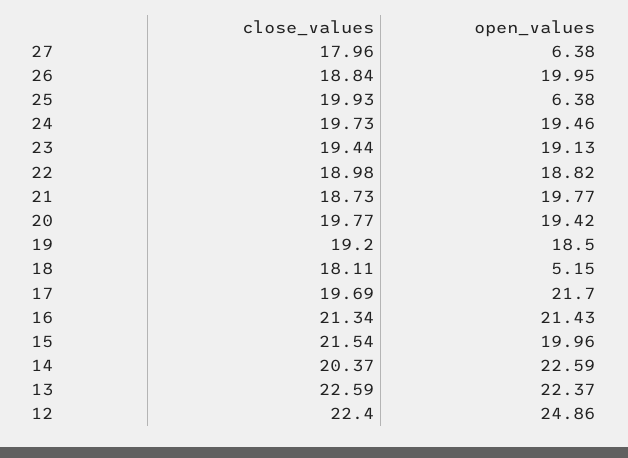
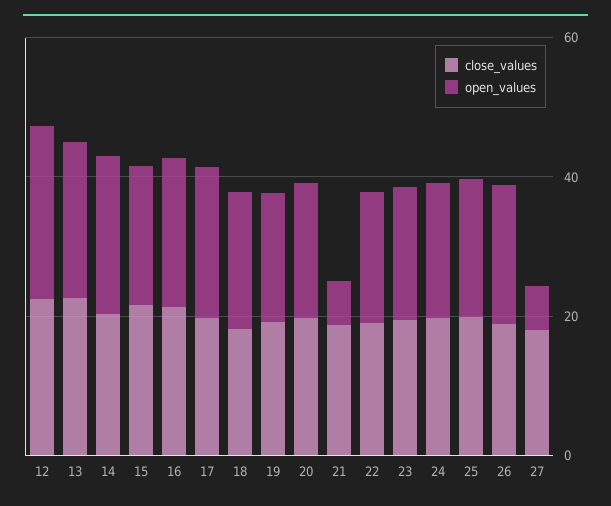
  {
    "close_values": {
      "27": 17.96,
      "26": 18.84,
      "25": 19.93,
      "24": 19.73,
      "23": 19.44,
      "22": 18.98,
      "21": 18.73,
      "20": 19.77,
      "19": 19.2,
      "18": 18.11,
      "17": 19.69,
      "16": 21.34,
      "15": 21.54,
      "14": 20.37,
      "13": 22.59,
      "12": 22.4
    },
    "open_values": {
      "27": 6.38,
      "26": 19.95,
-     "25": 6.38,
+     "25": 20,
      "24": 19.46,
      "23": 19.13,
      "22": 18.82,
-     "21": 19.77,
+     "21": 5,
      "20": 19.42,
      "19": 18.5,
-     "18": 5.15,
+     "18": 20,
      "17": 21.7,
      "16": 21.43,
      "15": 19.96,
      "14": 22.59,
      "13": 22.37,
      "12": 24.86
    }
  }

